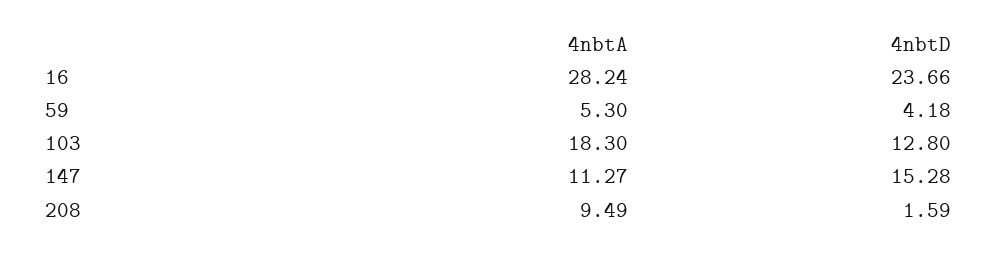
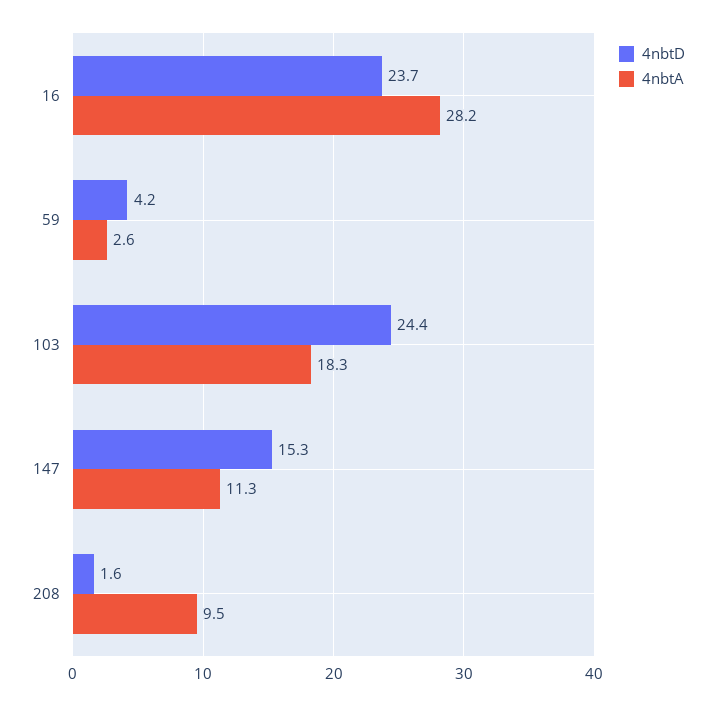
  {
    "4nbtA": {
      "16": 28.24,
-     "59": 5.3,
+     "59": 2.6,
      "103": 18.3,
      "147": 11.27,
      "208": 9.49
    },
    "4nbtD": {
      "16": 23.66,
      "59": 4.18,
-     "103": 12.8,
+     "103": 24.4,
      "147": 15.28,
      "208": 1.59
    }
  }

